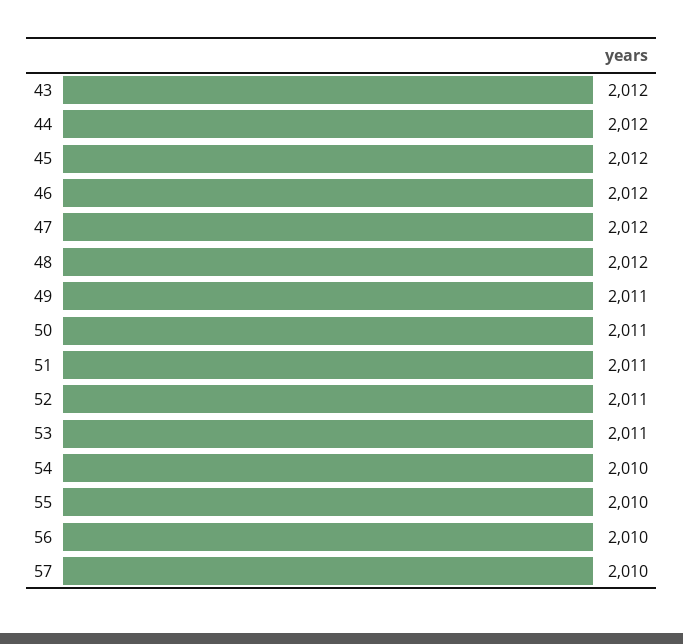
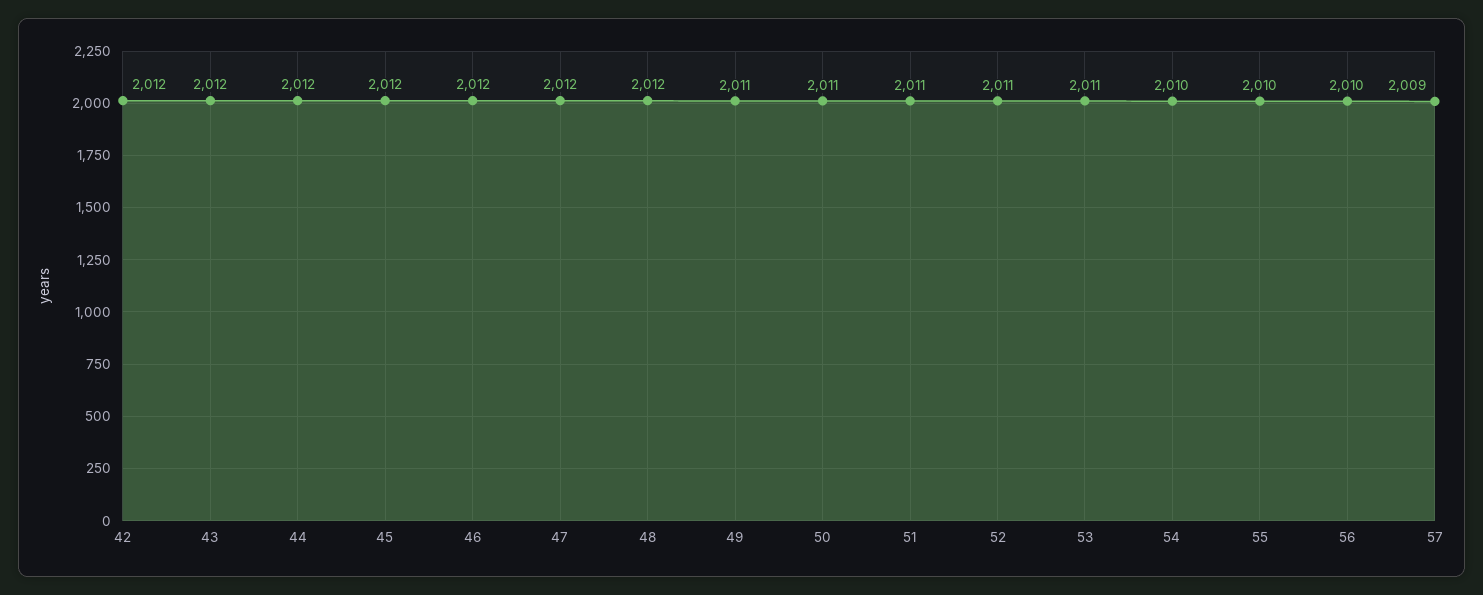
  {
    "43": 2012,
    "44": 2012,
    "45": 2012,
    "46": 2012,
    "47": 2012,
    "48": 2012,
    "49": 2011,
    "50": 2011,
    "51": 2011,
    "52": 2011,
    "53": 2011,
    "54": 2010,
    "55": 2010,
    "56": 2010,
-   "57": 2010
+   "57": 2009,
+   "42": 2012
  }

